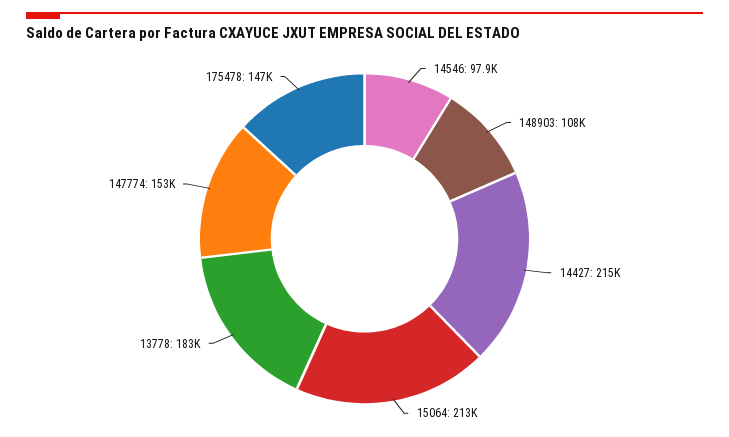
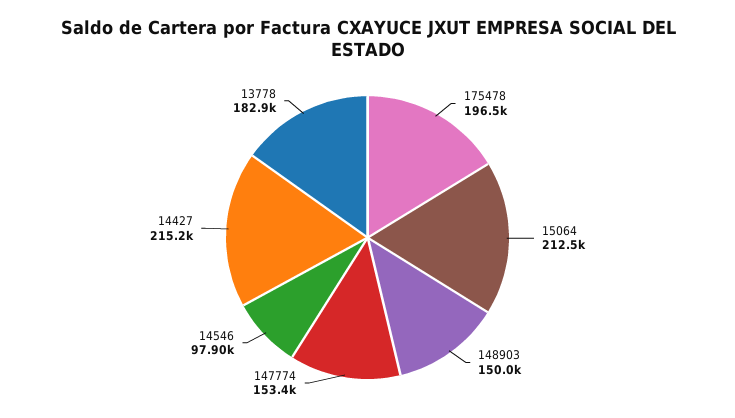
  {
    "14546": 97900,
-   "148903": 108000,
+   "148903": 150000,
    "14427": 215200,
    "15064": 212500,
    "13778": 182900,
    "147774": 153400,
-   "175478": 147000
+   "175478": 196500
  }

